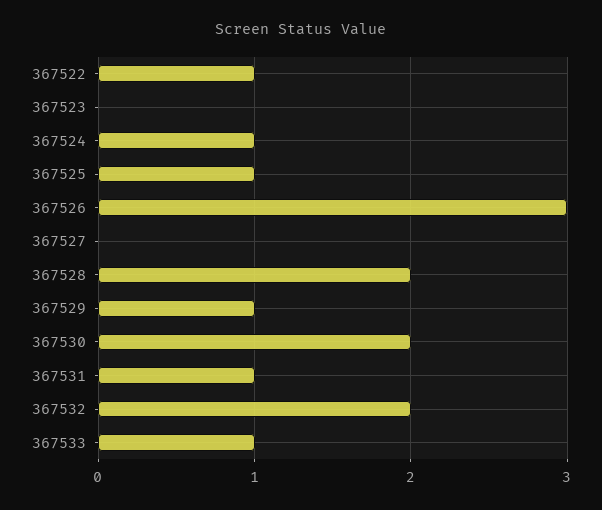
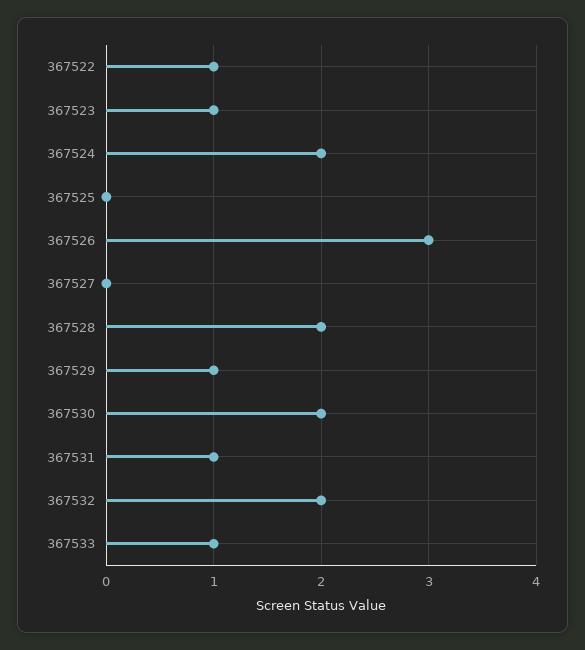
  {
    "367522": 1,
-   "367523": 0,
+   "367523": 1,
-   "367524": 1,
+   "367524": 2,
-   "367525": 1,
+   "367525": 0,
    "367526": 3,
    "367527": 0,
    "367528": 2,
    "367529": 1,
    "367530": 2,
    "367531": 1,
    "367532": 2,
    "367533": 1
  }

